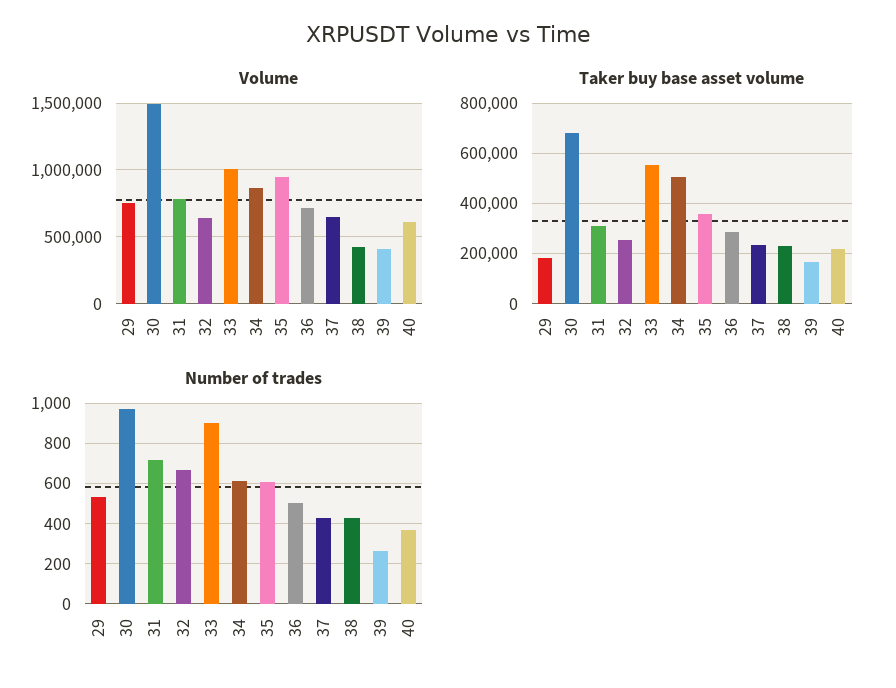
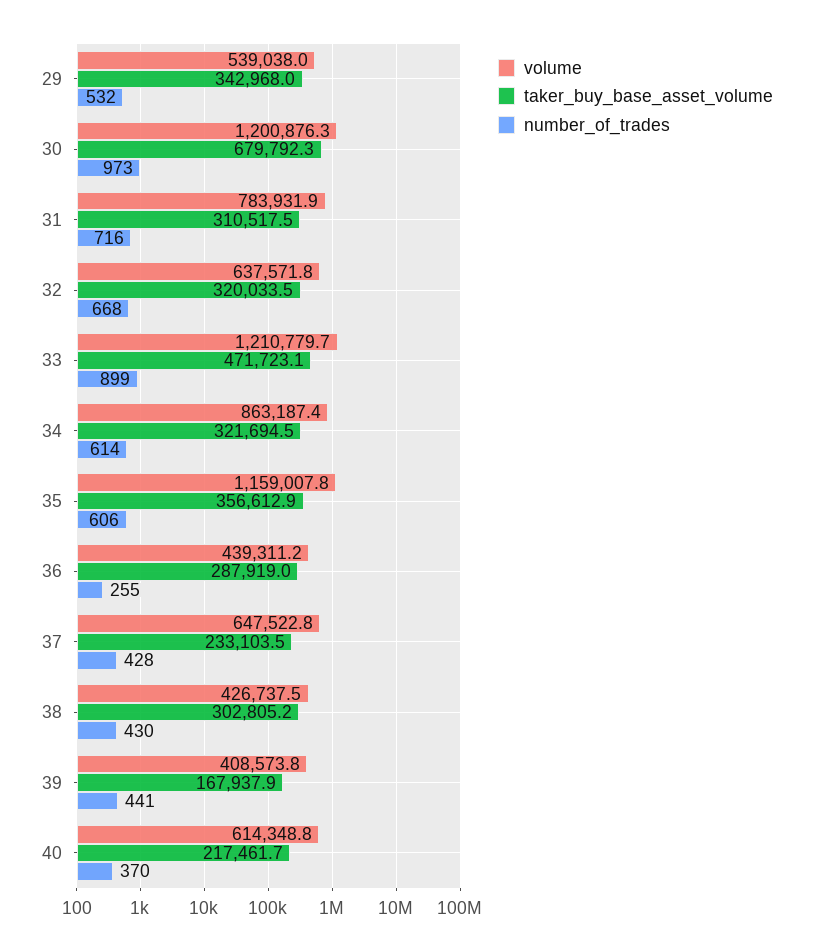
  {
    "Volume": {
-     "29": 750000,
+     "29": 539038,
-     "30": 1500000,
+     "30": 1200876.3,
      "31": 783931.9,
      "32": 637571.8,
-     "33": 1000000,
+     "33": 1210779.7,
      "34": 863187.4,
-     "35": 950000,
+     "35": 1159007.8,
-     "36": 700000,
+     "36": 439311.2,
      "37": 647522.8,
      "38": 426737.5,
      "39": 408573.8,
      "40": 614348.8
    },
    "Taker buy base asset volume": {
-     "29": 175000,
+     "29": 342968,
      "30": 679792.3,
      "31": 310517.5,
-     "32": 250000,
+     "32": 320033.5,
-     "33": 550000,
+     "33": 471723.1,
-     "34": 500000,
+     "34": 321694.5,
      "35": 356612.9,
      "36": 287919,
      "37": 233103.5,
-     "38": 225000,
+     "38": 302805.2,
      "39": 167937.9,
      "40": 217461.7
    },
    "Number of trades": {
      "29": 532,
      "30": 973,
      "31": 716,
      "32": 668,
      "33": 899,
      "34": 614,
      "35": 606,
-     "36": 500,
+     "36": 255,
      "37": 428,
      "38": 430,
-     "39": 250,
+     "39": 441,
      "40": 370
    }
  }

